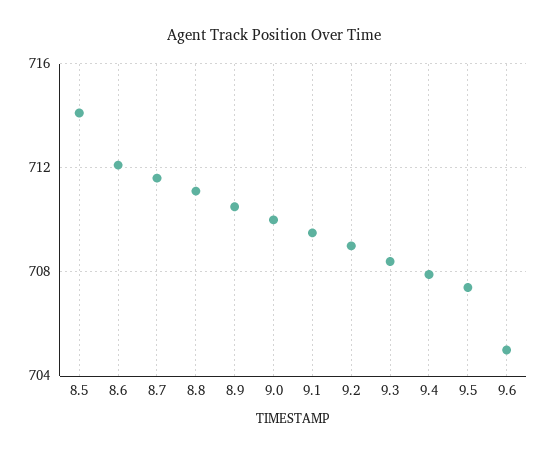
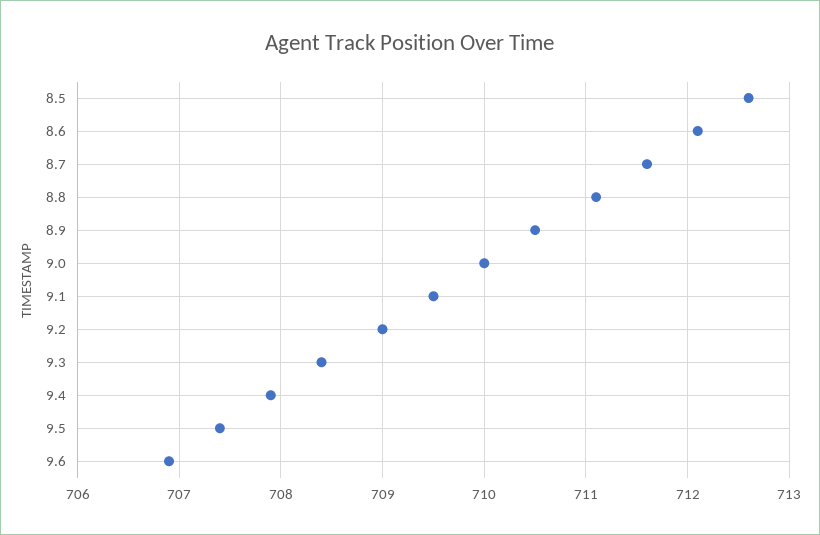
  {
-   "8.5": 714,
+   "8.5": 712.6,
    "8.6": 712.1,
    "8.7": 711.6,
    "8.8": 711.1,
    "8.9": 710.5,
    "9.0": 710,
    "9.1": 709.5,
    "9.2": 709,
    "9.3": 708.4,
    "9.4": 707.9,
    "9.5": 707.4,
-   "9.6": 705
+   "9.6": 706.9
  }

